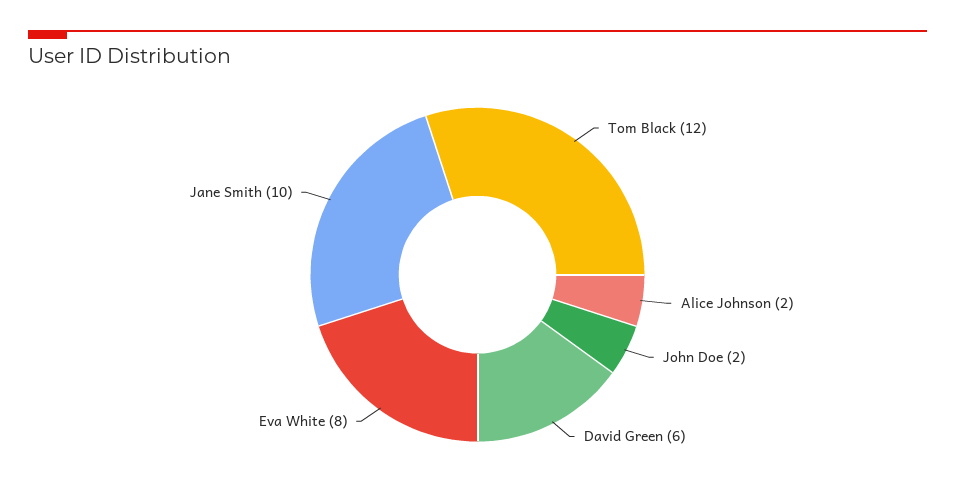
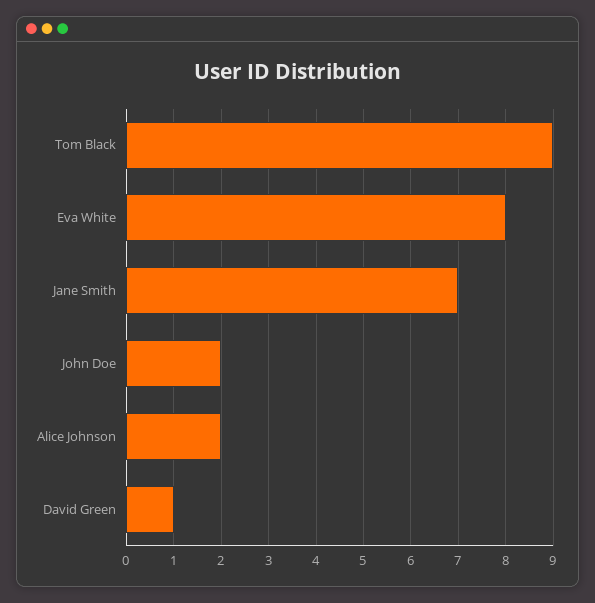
  {
-   "Tom Black": 12,
+   "Tom Black": 9,
    "Alice Johnson": 2,
    "John Doe": 2,
-   "David Green": 6,
+   "David Green": 1,
    "Eva White": 8,
-   "Jane Smith": 10
+   "Jane Smith": 7
  }

